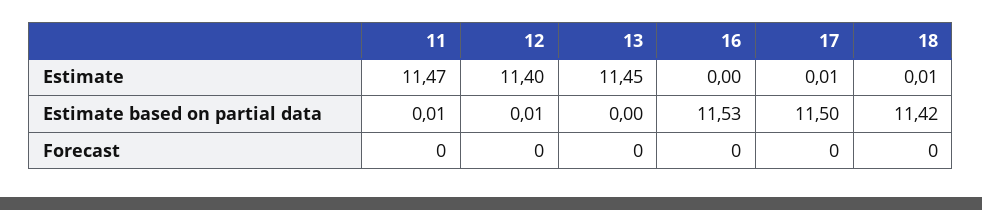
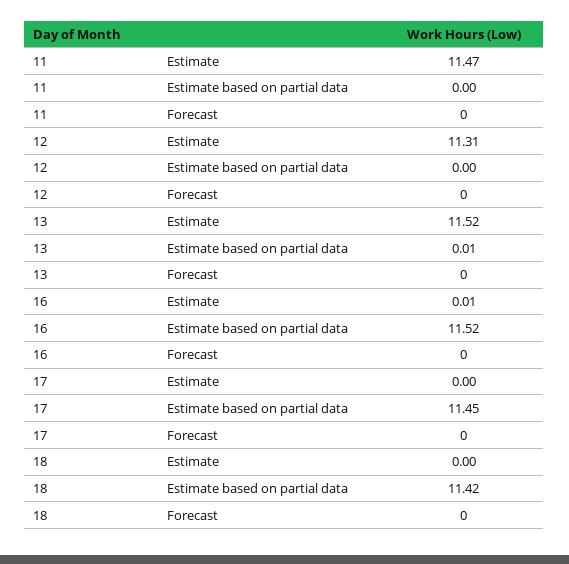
  {
    "11": {
      "Estimate": 11.47,
-     "Estimate based on partial data": 0.01,
+     "Estimate based on partial data": 0,
      "Forecast": 0
    },
    "12": {
-     "Estimate": 11.4,
+     "Estimate": 11.31,
-     "Estimate based on partial data": 0.01,
+     "Estimate based on partial data": 0,
      "Forecast": 0
    },
    "13": {
-     "Estimate": 11.45,
+     "Estimate": 11.52,
-     "Estimate based on partial data": 0,
+     "Estimate based on partial data": 0.01,
      "Forecast": 0
    },
    "16": {
-     "Estimate": 0,
+     "Estimate": 0.01,
-     "Estimate based on partial data": 11.53,
+     "Estimate based on partial data": 11.52,
      "Forecast": 0
    },
    "17": {
-     "Estimate": 0.01,
+     "Estimate": 0,
-     "Estimate based on partial data": 11.5,
+     "Estimate based on partial data": 11.45,
      "Forecast": 0
    },
    "18": {
-     "Estimate": 0.01,
+     "Estimate": 0,
      "Estimate based on partial data": 11.42,
      "Forecast": 0
    }
  }

